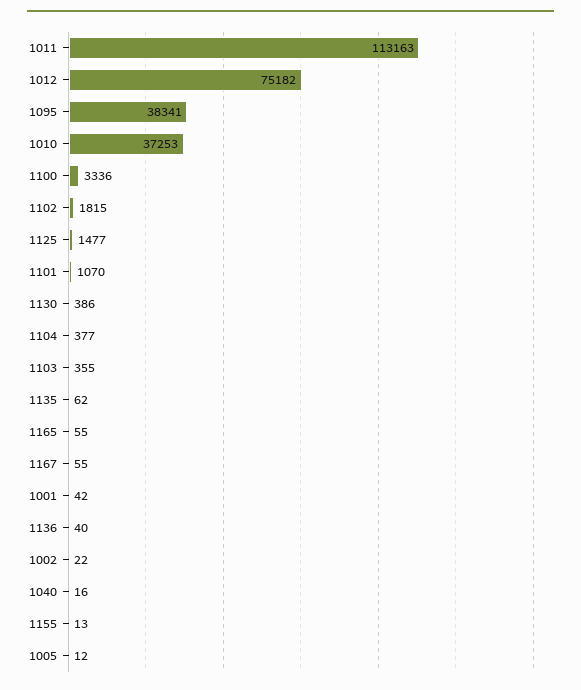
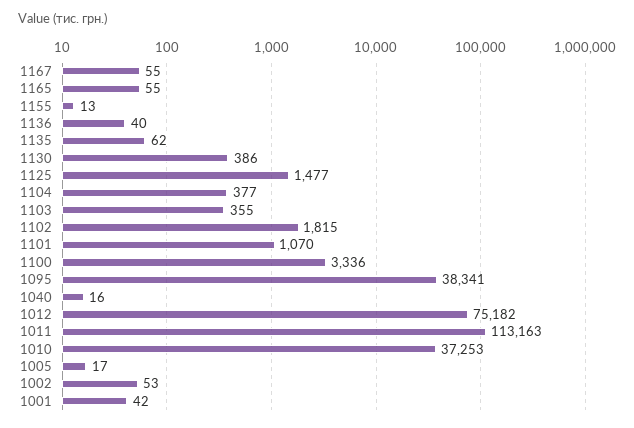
  {
    "1011": 113163,
    "1012": 75182,
    "1095": 38341,
    "1010": 37253,
    "1100": 3336,
    "1102": 1815,
    "1125": 1477,
    "1101": 1070,
    "1130": 386,
    "1104": 377,
    "1103": 355,
    "1135": 62,
    "1165": 55,
    "1167": 55,
    "1001": 42,
    "1136": 40,
-   "1002": 22,
+   "1002": 53,
    "1040": 16,
    "1155": 13,
-   "1005": 12
+   "1005": 17
  }

